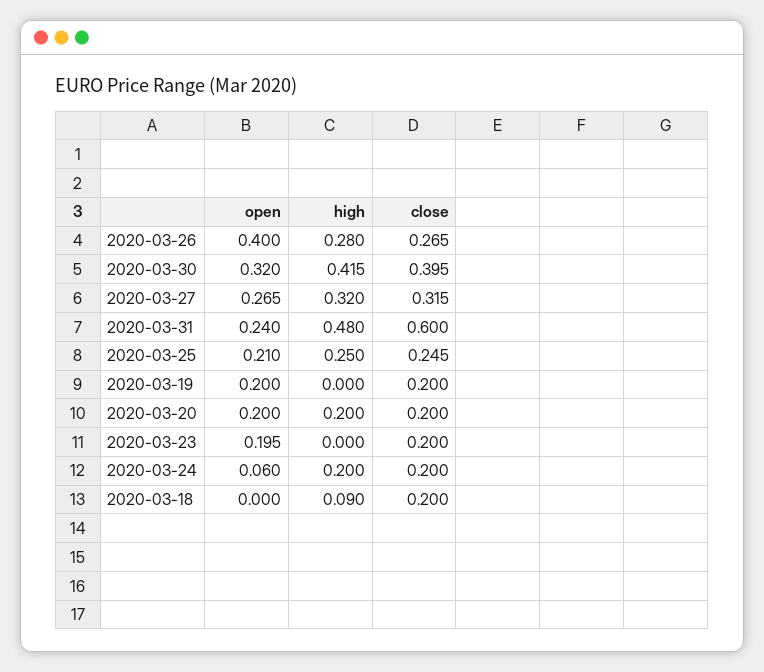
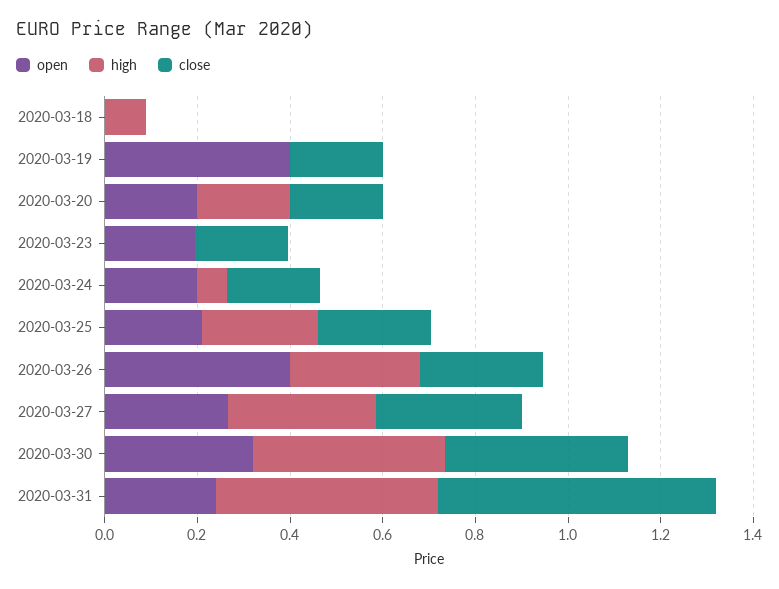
  {
    "open": {
      "2020-03-26": 0.4,
      "2020-03-30": 0.32,
      "2020-03-27": 0.265,
      "2020-03-31": 0.24,
      "2020-03-25": 0.21,
-     "2020-03-19": 0.2,
+     "2020-03-19": 0.4,
      "2020-03-20": 0.2,
      "2020-03-23": 0.195,
-     "2020-03-24": 0.06,
+     "2020-03-24": 0.2,
      "2020-03-18": 0
    },
    "high": {
      "2020-03-26": 0.28,
      "2020-03-30": 0.415,
      "2020-03-27": 0.32,
      "2020-03-31": 0.48,
      "2020-03-25": 0.25,
      "2020-03-19": 0,
      "2020-03-20": 0.2,
      "2020-03-23": 0,
-     "2020-03-24": 0.2,
+     "2020-03-24": 0.05,
      "2020-03-18": 0.09
    },
    "close": {
      "2020-03-26": 0.265,
      "2020-03-30": 0.395,
      "2020-03-27": 0.315,
      "2020-03-31": 0.6,
      "2020-03-25": 0.245,
      "2020-03-19": 0.2,
      "2020-03-20": 0.2,
      "2020-03-23": 0.2,
      "2020-03-24": 0.2,
-     "2020-03-18": 0.2
+     "2020-03-18": 0
    }
  }

